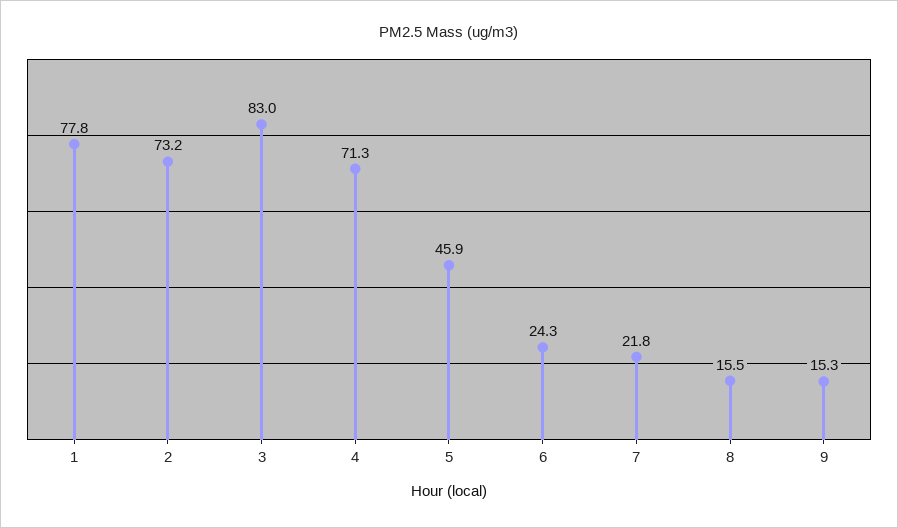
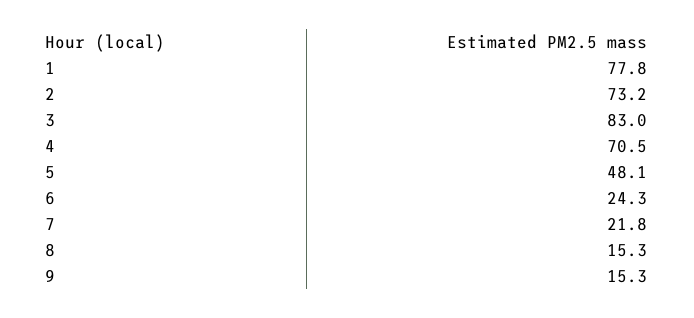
  {
    "1": 77.8,
    "2": 73.2,
    "3": 83,
-   "4": 71.3,
+   "4": 70.5,
-   "5": 45.9,
+   "5": 48.1,
    "6": 24.3,
    "7": 21.8,
-   "8": 15.5,
+   "8": 15.3,
    "9": 15.3
  }

